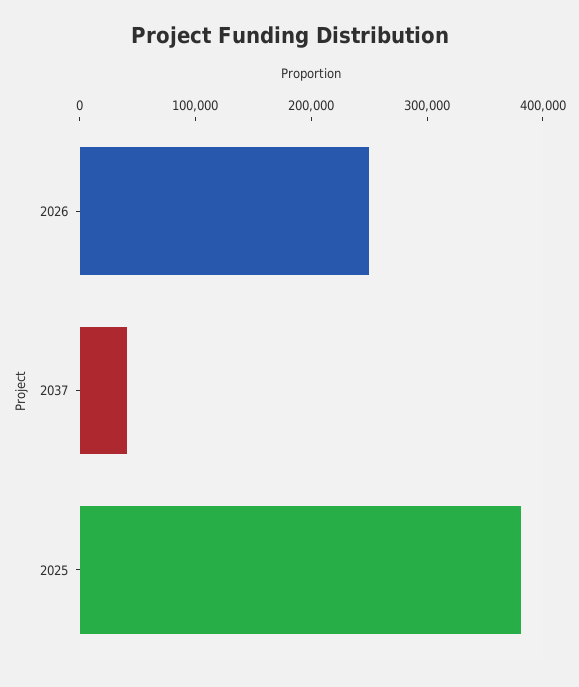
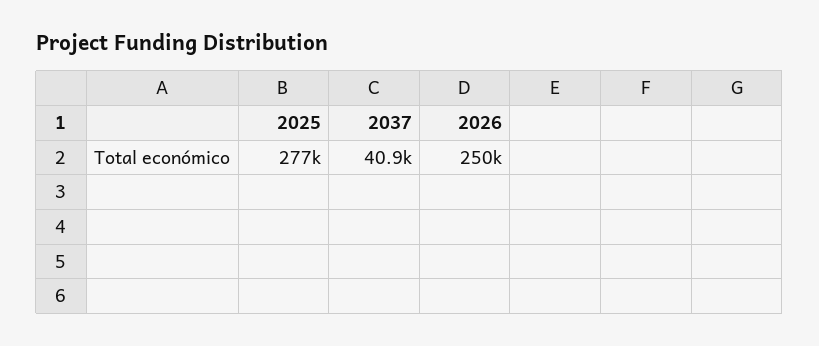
  {
    "2026": 250000,
    "2037": 40900,
-   "2025": 380000
+   "2025": 277000
  }

